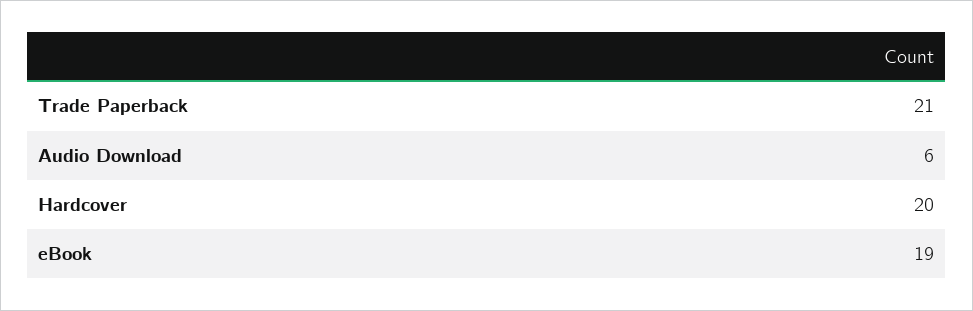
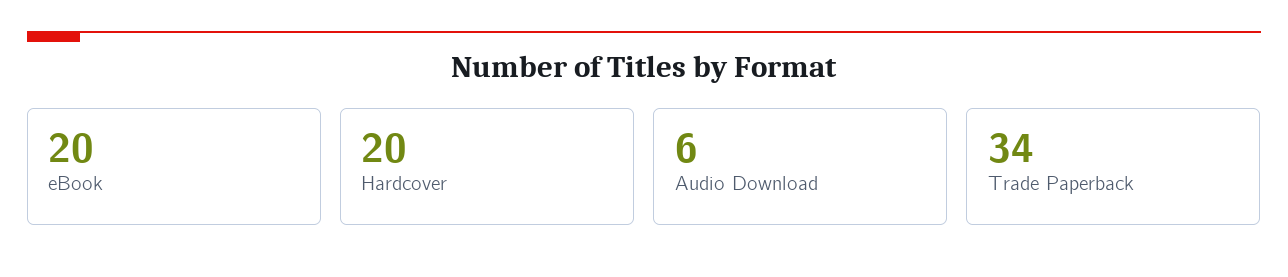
  {
-   "Trade Paperback": 21,
+   "Trade Paperback": 34,
    "Audio Download": 6,
    "Hardcover": 20,
-   "eBook": 19
+   "eBook": 20
  }

